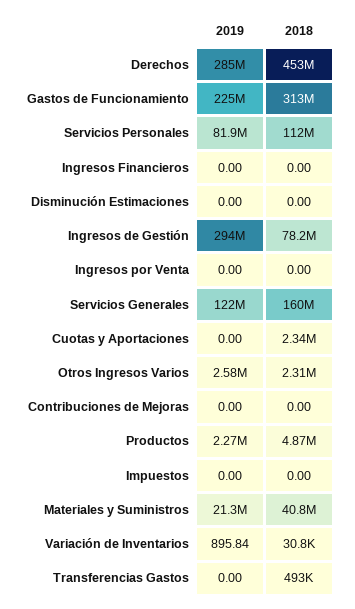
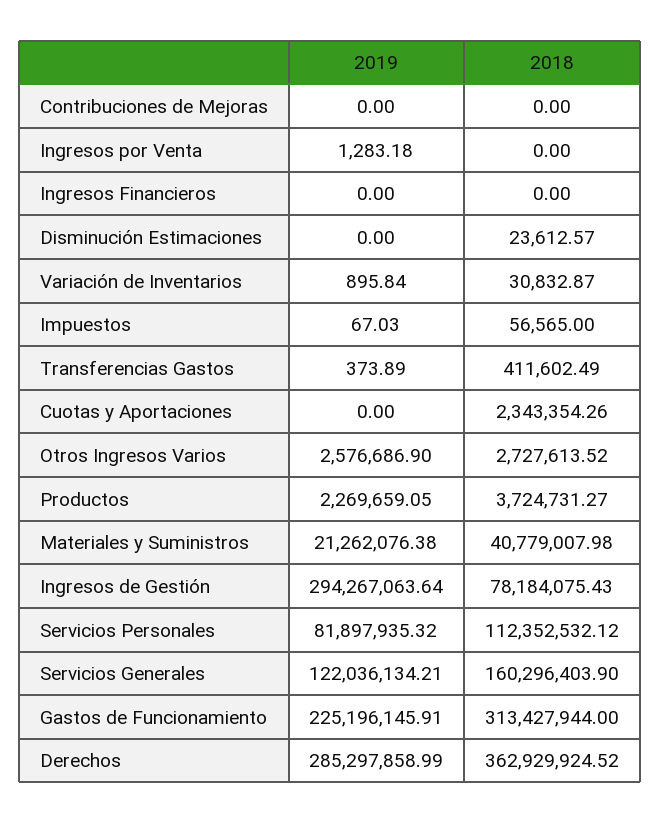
  {
    "2019": {
      "Derechos": 285297858.99,
      "Gastos de Funcionamiento": 225196145.91,
      "Servicios Personales": 81897935.32,
      "Ingresos Financieros": 0,
      "Disminución Estimaciones": 0,
      "Ingresos de Gestión": 294267063.64,
-     "Ingresos por Venta": 0,
+     "Ingresos por Venta": 1283.18,
      "Servicios Generales": 122036134.21,
      "Cuotas y Aportaciones": 0,
      "Otros Ingresos Varios": 2576686.9,
      "Contribuciones de Mejoras": 0,
      "Productos": 2269659.05,
-     "Impuestos": 0,
+     "Impuestos": 67.03,
      "Materiales y Suministros": 21262076.38,
      "Variación de Inventarios": 895.84,
-     "Transferencias Gastos": 0
+     "Transferencias Gastos": 373.89
    },
    "2018": {
-     "Derechos": 453000000,
+     "Derechos": 362929924.52,
      "Gastos de Funcionamiento": 313427944,
      "Servicios Personales": 112352532.12,
      "Ingresos Financieros": 0,
-     "Disminución Estimaciones": 0,
+     "Disminución Estimaciones": 23612.57,
      "Ingresos de Gestión": 78184075.43,
      "Ingresos por Venta": 0,
      "Servicios Generales": 160296403.9,
      "Cuotas y Aportaciones": 2343354.26,
-     "Otros Ingresos Varios": 2310000,
+     "Otros Ingresos Varios": 2727613.52,
      "Contribuciones de Mejoras": 0,
-     "Productos": 4870000,
+     "Productos": 3724731.27,
-     "Impuestos": 0,
+     "Impuestos": 56565,
      "Materiales y Suministros": 40779007.98,
      "Variación de Inventarios": 30832.87,
-     "Transferencias Gastos": 493000
+     "Transferencias Gastos": 411602.49
    }
  }

